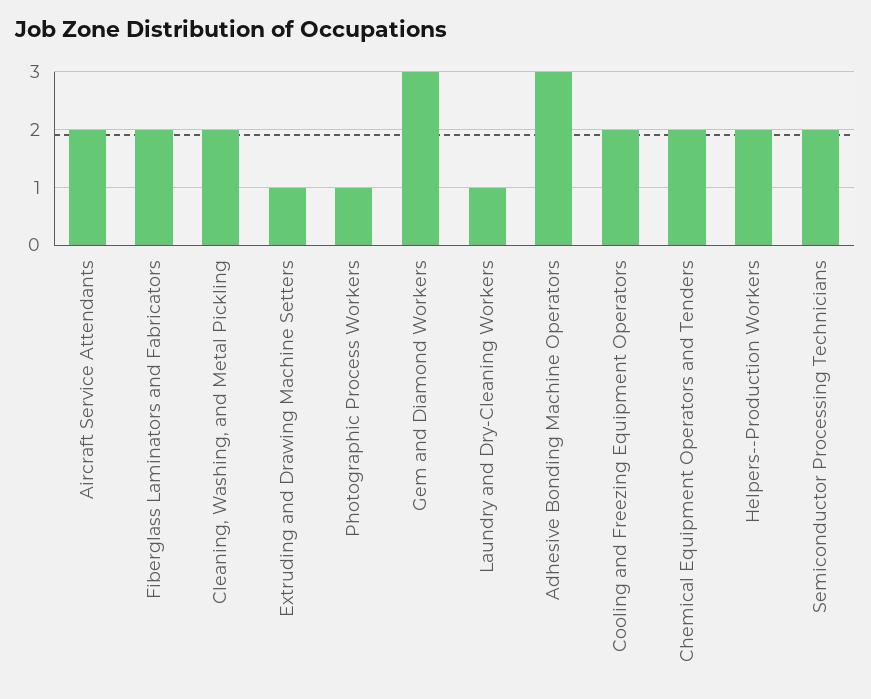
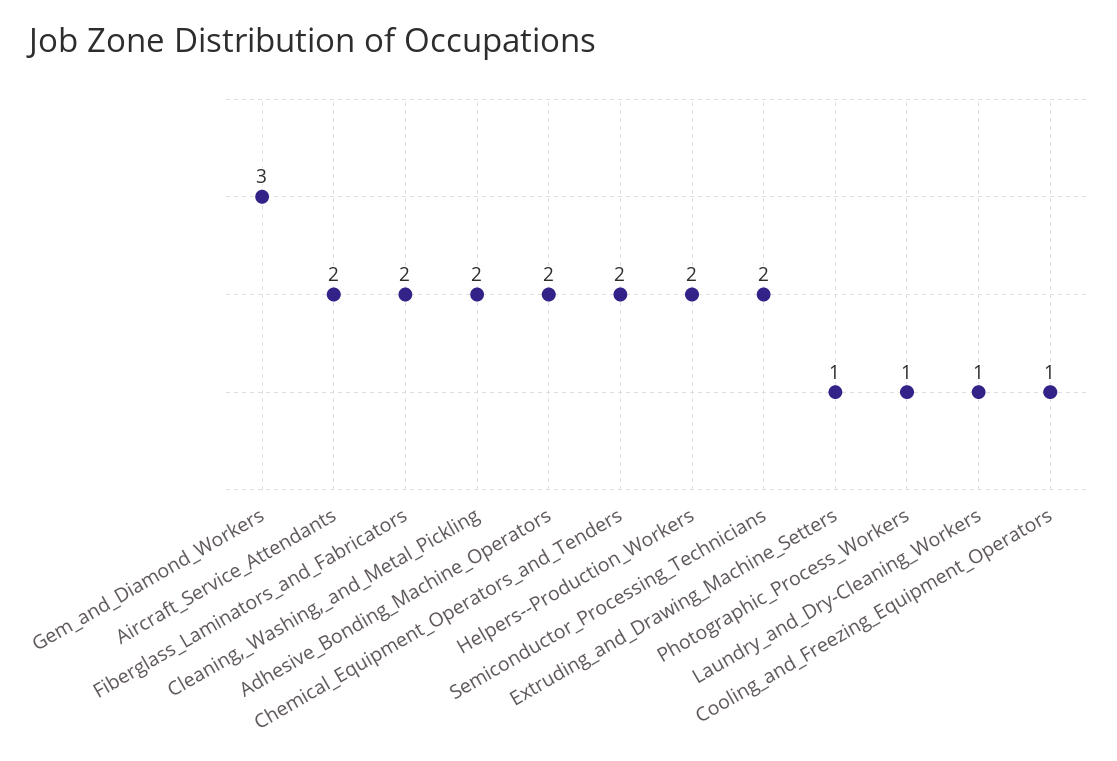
  {
    "Aircraft Service Attendants": 2,
    "Fiberglass Laminators and Fabricators": 2,
    "Cleaning, Washing, and Metal Pickling": 2,
    "Extruding and Drawing Machine Setters": 1,
    "Photographic Process Workers": 1,
    "Gem and Diamond Workers": 3,
    "Laundry and Dry-Cleaning Workers": 1,
-   "Adhesive Bonding Machine Operators": 3,
+   "Adhesive Bonding Machine Operators": 2,
-   "Cooling and Freezing Equipment Operators": 2,
+   "Cooling and Freezing Equipment Operators": 1,
    "Chemical Equipment Operators and Tenders": 2,
    "Helpers--Production Workers": 2,
    "Semiconductor Processing Technicians": 2
  }

